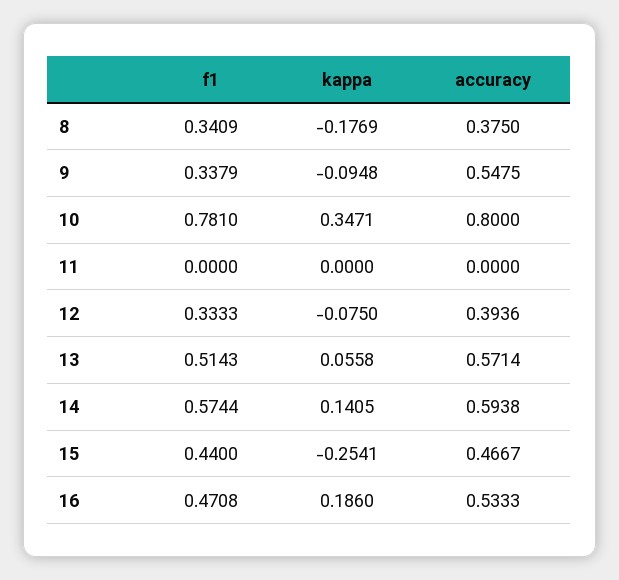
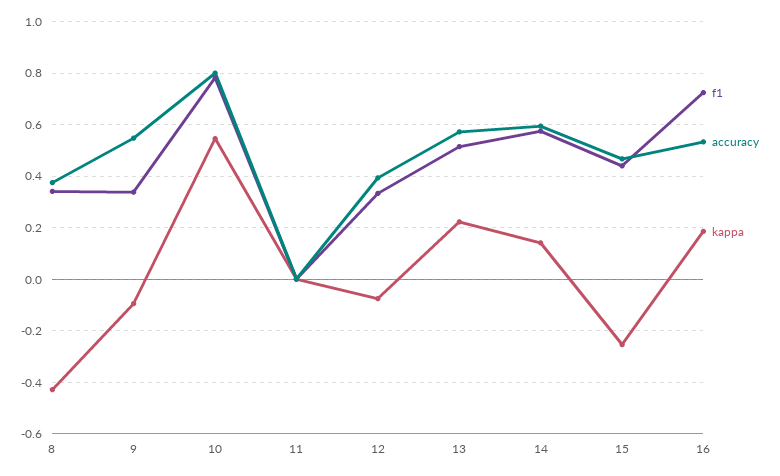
  {
    "f1": {
      "8": 0.3409,
      "9": 0.3379,
      "10": 0.781,
      "11": 0,
      "12": 0.3333,
      "13": 0.5143,
      "14": 0.5744,
      "15": 0.44,
-     "16": 0.4708
+     "16": 0.725
    },
    "kappa": {
-     "8": -0.1769,
+     "8": -0.425,
      "9": -0.0948,
-     "10": 0.3471,
+     "10": 0.55,
      "11": 0,
      "12": -0.075,
-     "13": 0.0558,
+     "13": 0.225,
      "14": 0.1405,
      "15": -0.2541,
      "16": 0.186
    },
    "accuracy": {
      "8": 0.375,
      "9": 0.5475,
      "10": 0.8,
      "11": 0,
      "12": 0.3936,
      "13": 0.5714,
      "14": 0.5938,
      "15": 0.4667,
      "16": 0.5333
    }
  }

